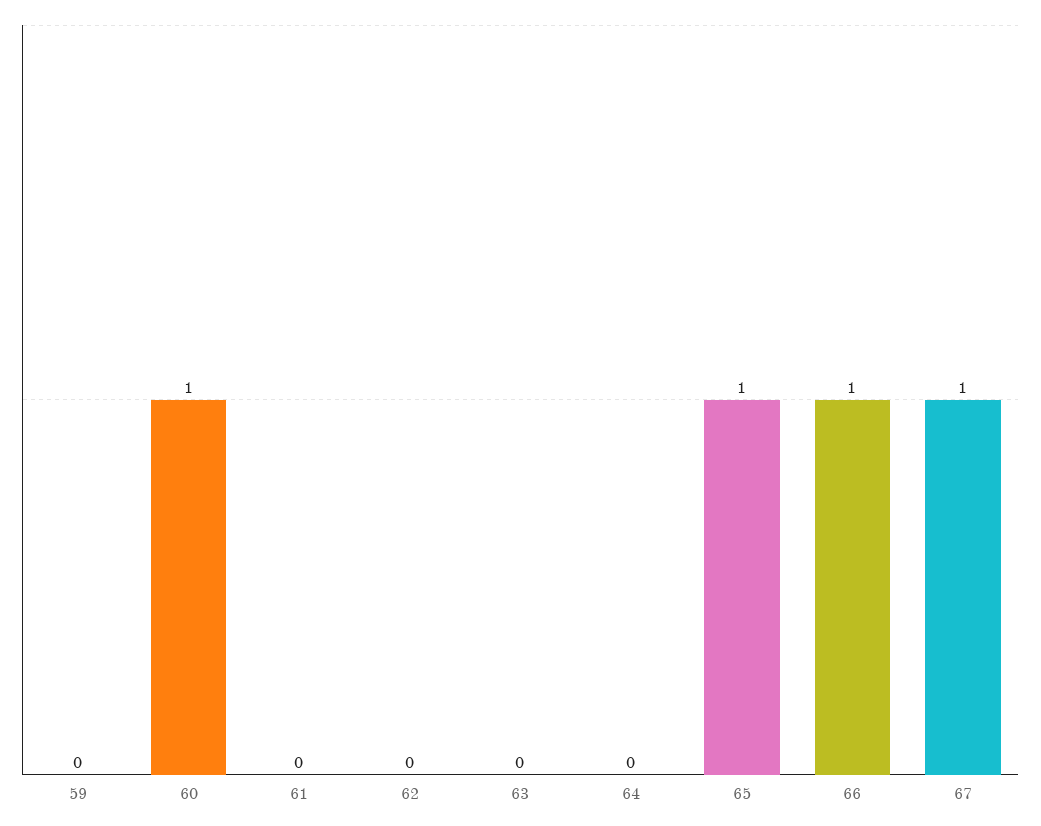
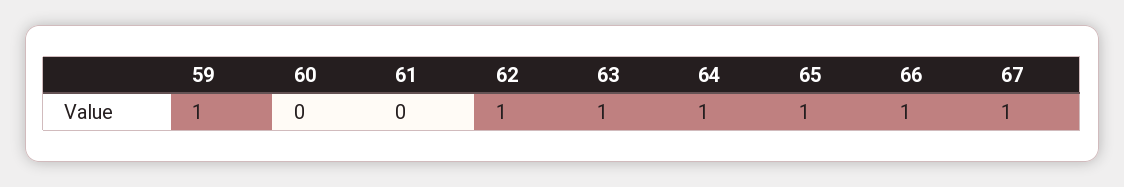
  {
-   "59": 0,
+   "59": 1,
-   "60": 1,
+   "60": 0,
    "61": 0,
-   "62": 0,
+   "62": 1,
-   "63": 0,
+   "63": 1,
-   "64": 0,
+   "64": 1,
    "65": 1,
    "66": 1,
    "67": 1
  }

